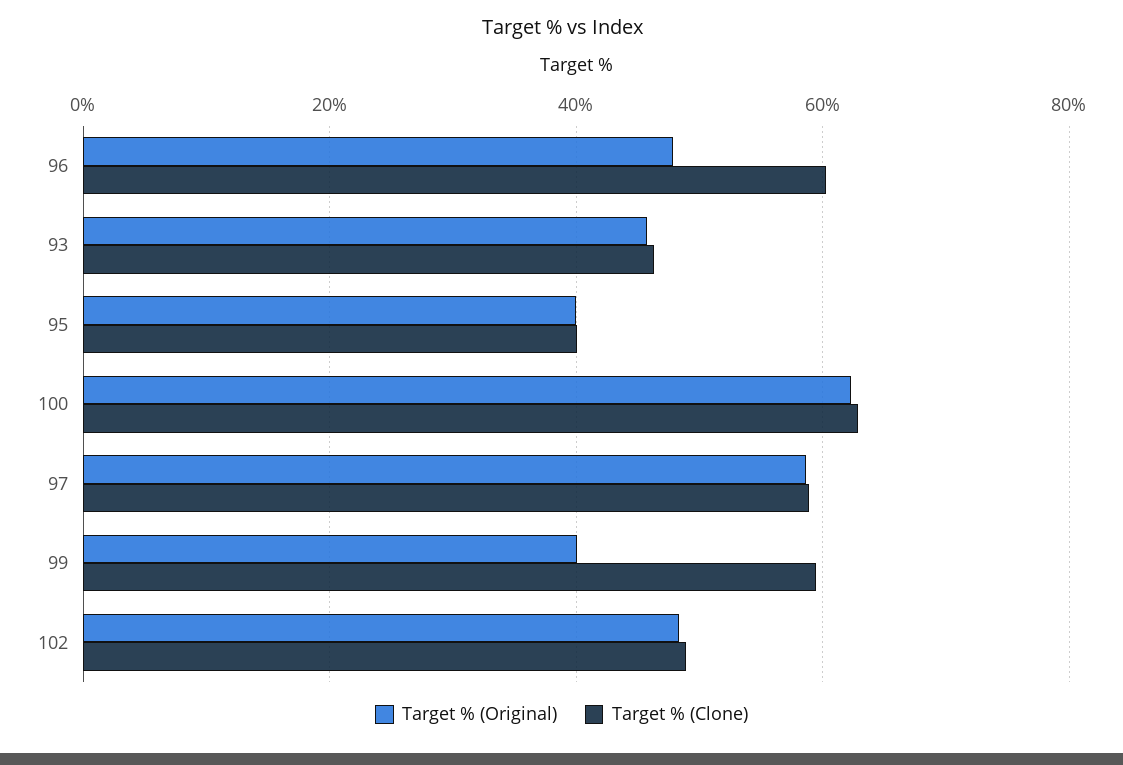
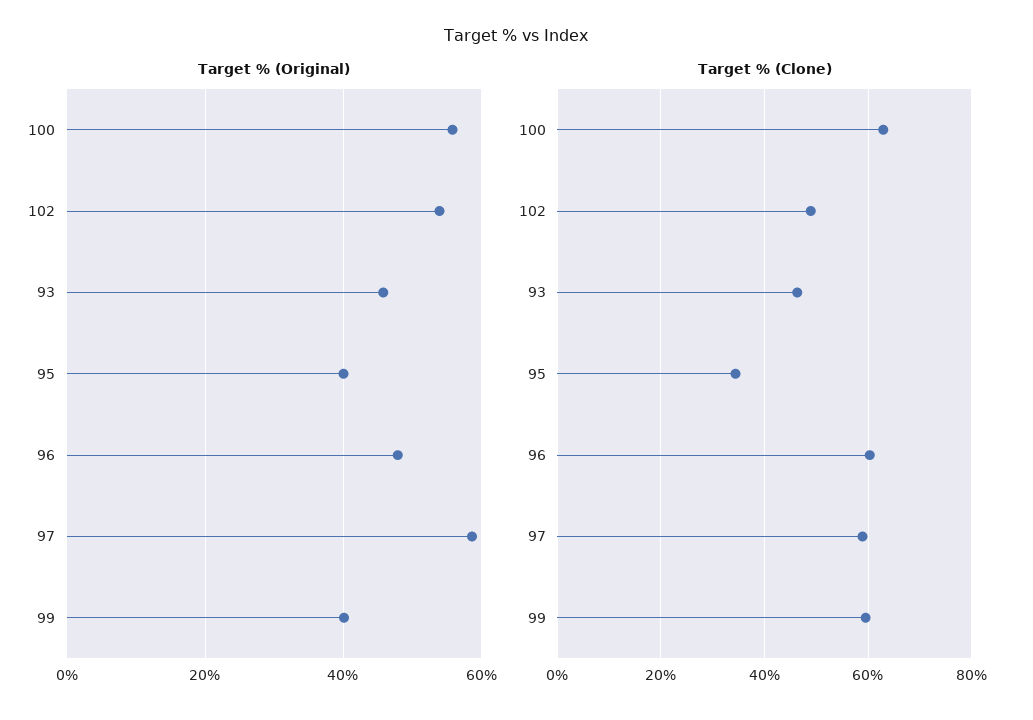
  {
    "Target % (Original)": {
      "96": 48,
      "93": 46,
      "95": 40,
-     "100": 62,
+     "100": 56,
      "97": 58,
      "99": 40,
-     "102": 48
+     "102": 54
    },
    "Target % (Clone)": {
      "96": 60,
      "93": 46,
-     "95": 40,
+     "95": 34,
      "100": 62,
      "97": 58,
      "99": 60,
      "102": 48
    }
  }

